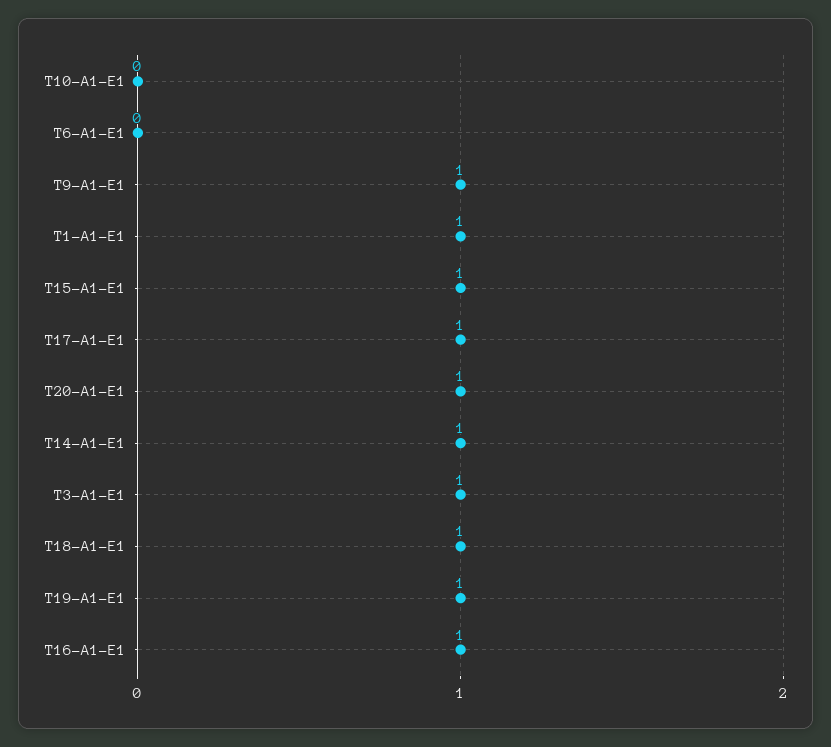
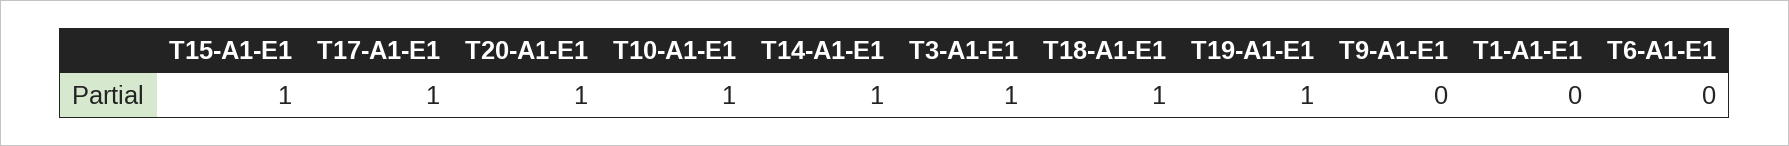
  {
-   "T10-A1-E1": 0,
+   "T10-A1-E1": 1,
    "T6-A1-E1": 0,
-   "T9-A1-E1": 1,
+   "T9-A1-E1": 0,
-   "T1-A1-E1": 1,
+   "T1-A1-E1": 0,
    "T15-A1-E1": 1,
    "T17-A1-E1": 1,
    "T20-A1-E1": 1,
    "T14-A1-E1": 1,
    "T3-A1-E1": 1,
    "T18-A1-E1": 1,
-   "T19-A1-E1": 1,
+   "T19-A1-E1": 1
-   "T16-A1-E1": 1
  }

